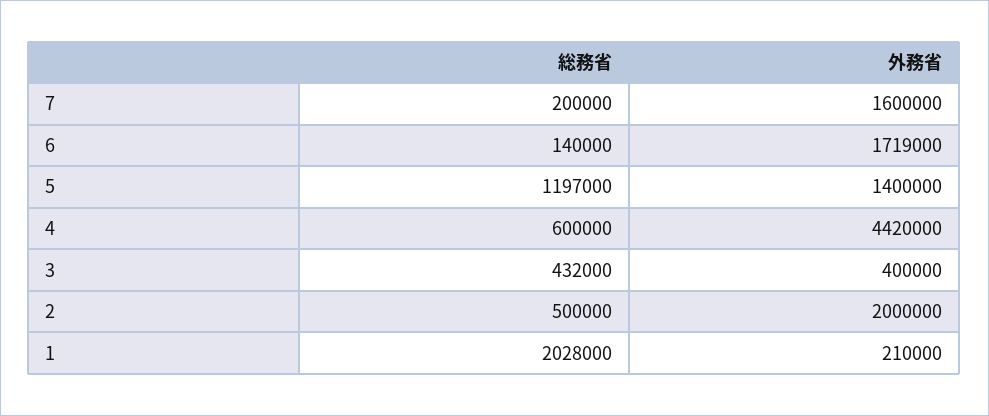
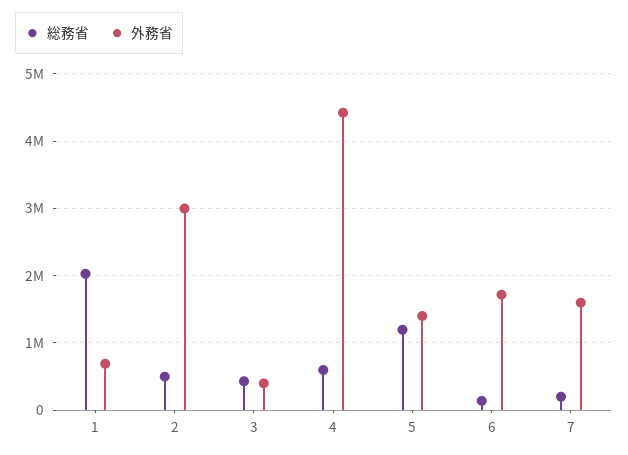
  {
    "総務省": {
      "7": 200000,
      "6": 140000,
      "5": 1197000,
      "4": 600000,
      "3": 432000,
      "2": 500000,
      "1": 2028000
    },
    "外務省": {
      "7": 1600000,
      "6": 1719000,
      "5": 1400000,
      "4": 4420000,
      "3": 400000,
-     "2": 2000000,
+     "2": 3000000,
-     "1": 210000
+     "1": 700000
    }
  }

